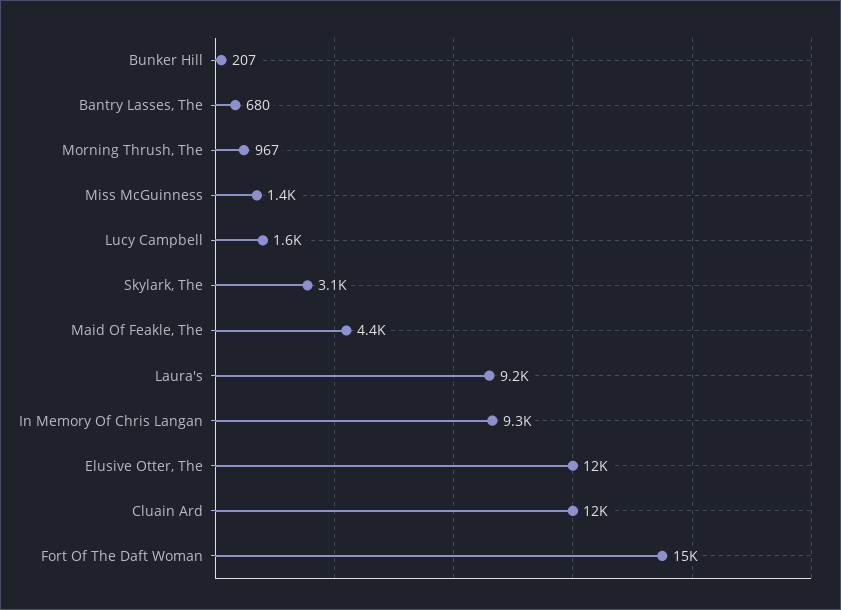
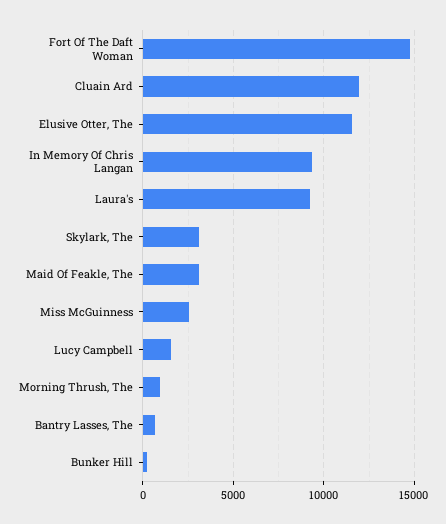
  {
    "Bunker Hill": 207,
    "Bantry Lasses, The": 680,
    "Morning Thrush, The": 967,
-   "Miss McGuinness": 1400,
+   "Miss McGuinness": 2500,
    "Lucy Campbell": 1600,
    "Skylark, The": 3100,
-   "Maid Of Feakle, The": 4400,
+   "Maid Of Feakle, The": 3000,
    "Laura's": 9200,
    "In Memory Of Chris Langan": 9300,
    "Elusive Otter, The": 12000,
    "Cluain Ard": 12000,
    "Fort Of The Daft Woman": 15000
  }

